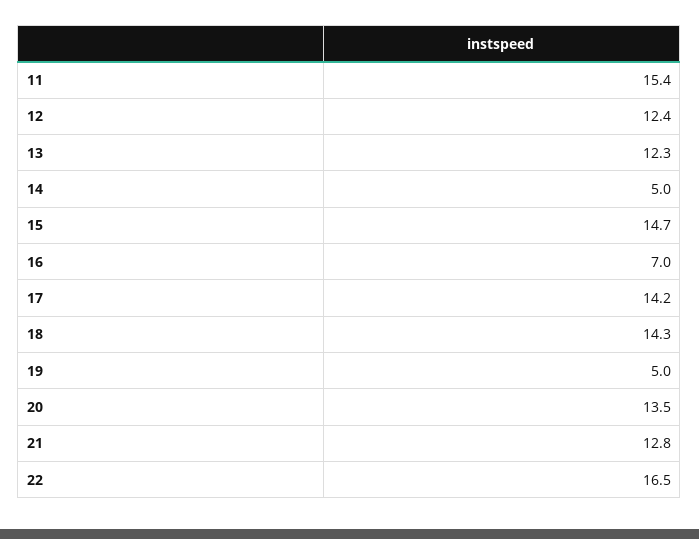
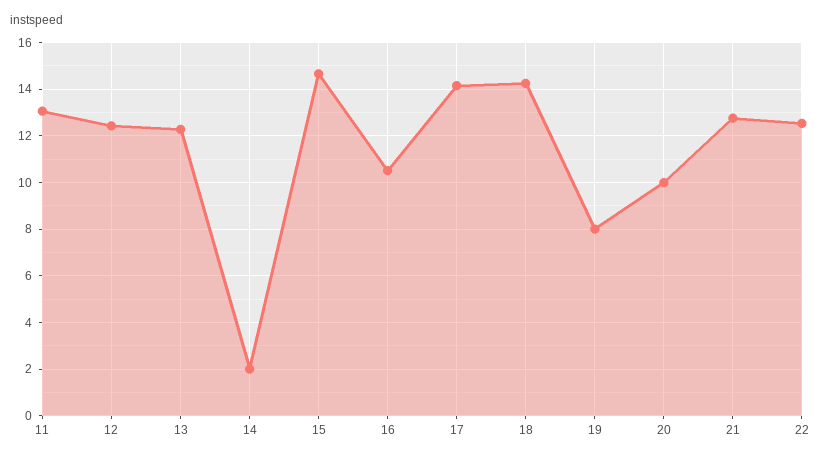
  {
-   "11": 15.4,
+   "11": 13,
    "12": 12.4,
    "13": 12.3,
-   "14": 5,
+   "14": 2,
    "15": 14.7,
-   "16": 7,
+   "16": 10.5,
    "17": 14.2,
    "18": 14.3,
-   "19": 5,
+   "19": 8,
-   "20": 13.5,
+   "20": 10,
    "21": 12.8,
-   "22": 16.5
+   "22": 12.5
  }

